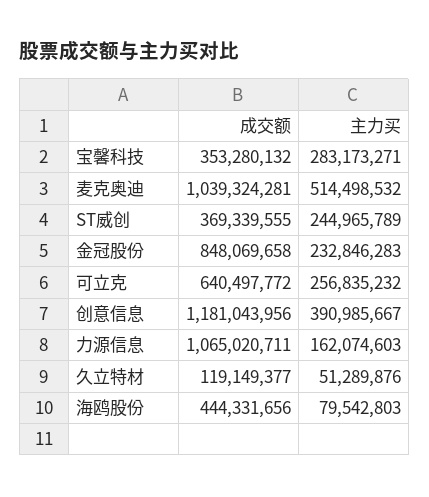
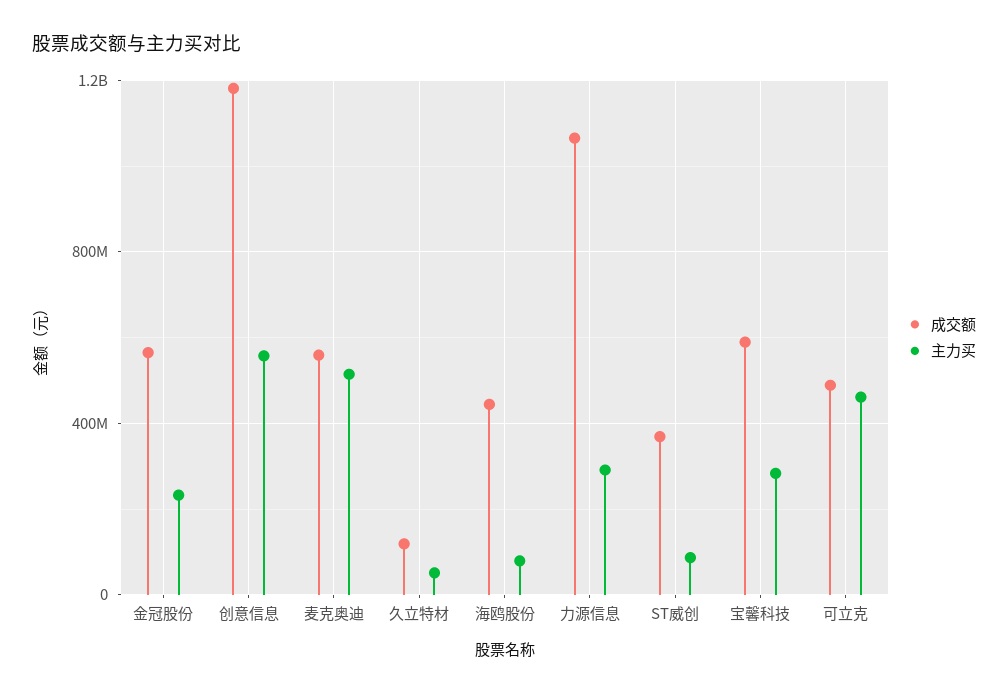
  {
    "成交额": {
-     "宝馨科技": 353280132,
+     "宝馨科技": 600000000,
-     "麦克奥迪": 1039324281,
+     "麦克奥迪": 550000000,
      "ST威创": 369339555,
-     "金冠股份": 848069658,
+     "金冠股份": 550000000,
-     "可立克": 640497772,
+     "可立克": 500000000,
      "创意信息": 1181043956,
      "力源信息": 1065020711,
      "久立特材": 119149377,
      "海鸥股份": 444331656
    },
    "主力买": {
      "宝馨科技": 283173271,
      "麦克奥迪": 514498532,
-     "ST威创": 244965789,
+     "ST威创": 100000000,
      "金冠股份": 232846283,
-     "可立克": 256835232,
+     "可立克": 450000000,
-     "创意信息": 390985667,
+     "创意信息": 550000000,
-     "力源信息": 162074603,
+     "力源信息": 300000000,
      "久立特材": 51289876,
      "海鸥股份": 79542803
    }
  }

